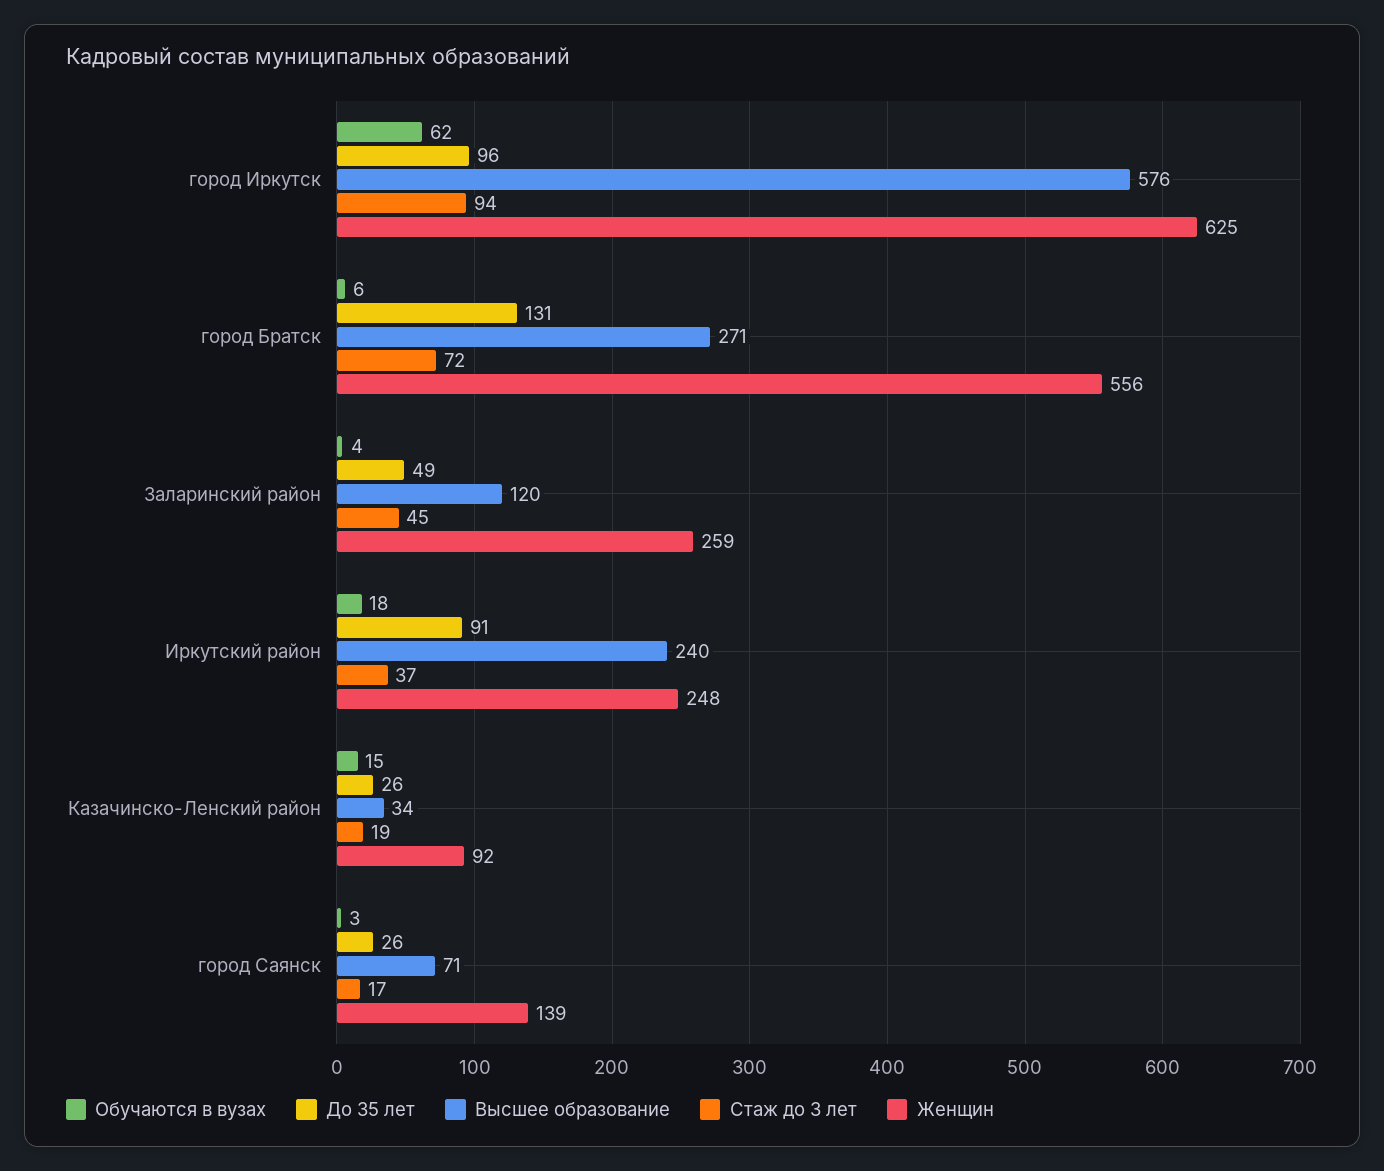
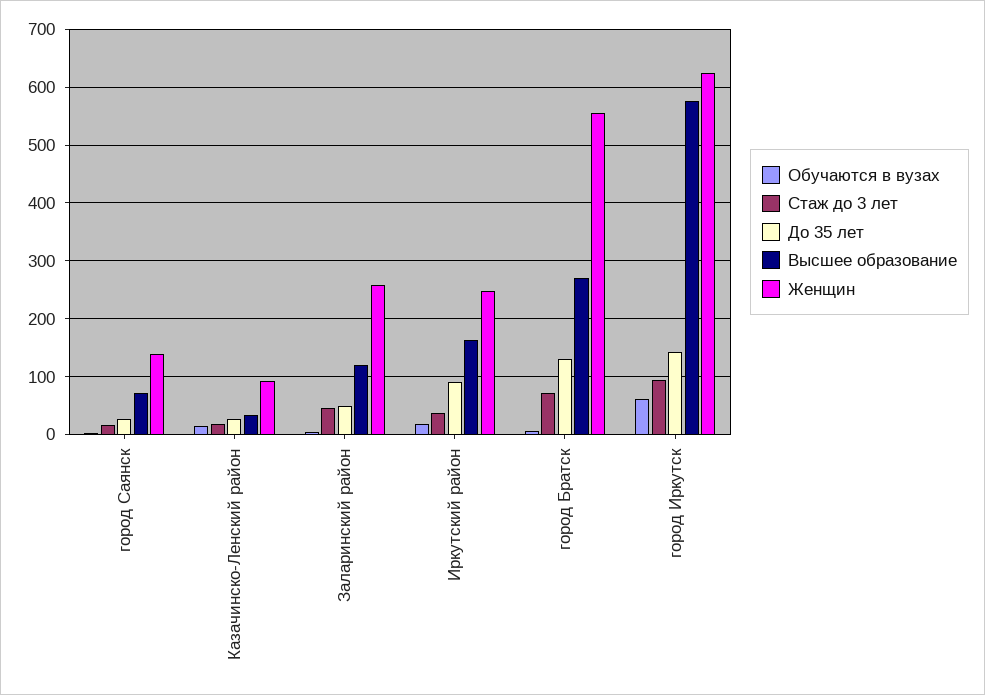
  {
    "Обучаются в вузах": {
      "город Иркутск": 62,
      "город Братск": 6,
      "Заларинский район": 4,
      "Иркутский район": 18,
      "Казачинско-Ленский район": 15,
      "город Саянск": 3
    },
    "До 35 лет": {
-     "город Иркутск": 96,
+     "город Иркутск": 140,
      "город Братск": 131,
      "Заларинский район": 49,
      "Иркутский район": 91,
      "Казачинско-Ленский район": 26,
      "город Саянск": 26
    },
    "Высшее образование": {
      "город Иркутск": 576,
      "город Братск": 271,
      "Заларинский район": 120,
-     "Иркутский район": 240,
+     "Иркутский район": 160,
      "Казачинско-Ленский район": 34,
      "город Саянск": 71
    },
    "Стаж до 3 лет": {
      "город Иркутск": 94,
      "город Братск": 72,
      "Заларинский район": 45,
      "Иркутский район": 37,
      "Казачинско-Ленский район": 19,
      "город Саянск": 17
    },
    "Женщин": {
      "город Иркутск": 625,
      "город Братск": 556,
      "Заларинский район": 259,
      "Иркутский район": 248,
      "Казачинско-Ленский район": 92,
      "город Саянск": 139
    }
  }

